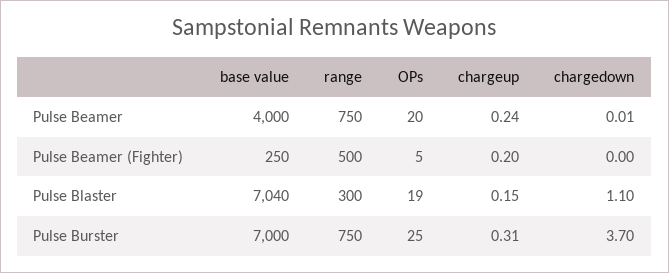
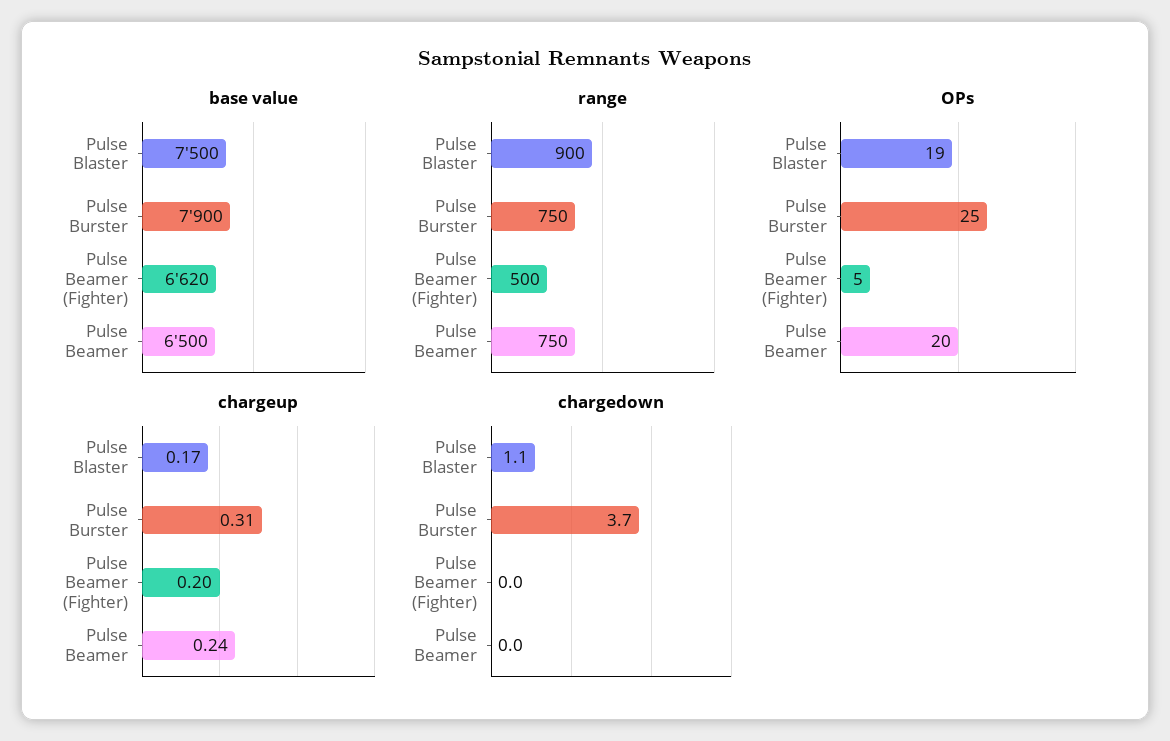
  {
    "base value": {
-     "Pulse Beamer": 4000,
+     "Pulse Beamer": 6500,
-     "Pulse Beamer (Fighter)": 250,
+     "Pulse Beamer (Fighter)": 6620,
-     "Pulse Blaster": 7040,
+     "Pulse Blaster": 7500,
-     "Pulse Burster": 7000
+     "Pulse Burster": 7900
    },
    "range": {
      "Pulse Beamer": 750,
      "Pulse Beamer (Fighter)": 500,
-     "Pulse Blaster": 300,
+     "Pulse Blaster": 900,
      "Pulse Burster": 750
    },
    "OPs": {
      "Pulse Beamer": 20,
      "Pulse Beamer (Fighter)": 5,
      "Pulse Blaster": 19,
      "Pulse Burster": 25
    },
    "chargeup": {
      "Pulse Beamer": 0.24,
      "Pulse Beamer (Fighter)": 0.2,
-     "Pulse Blaster": 0.15,
+     "Pulse Blaster": 0.17,
      "Pulse Burster": 0.31
    },
    "chargedown": {
      "Pulse Beamer": 0.01,
      "Pulse Beamer (Fighter)": 0,
      "Pulse Blaster": 1.1,
      "Pulse Burster": 3.7
    }
  }

